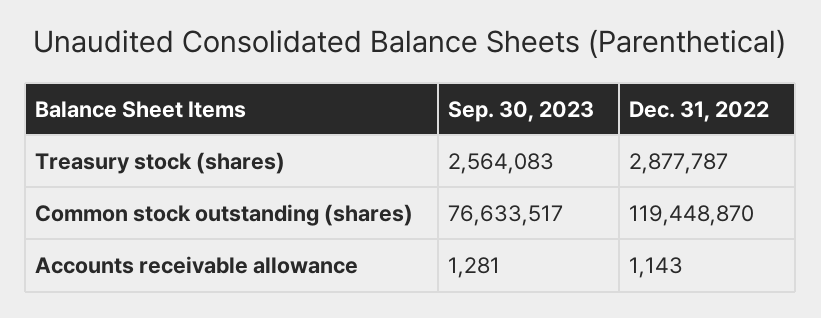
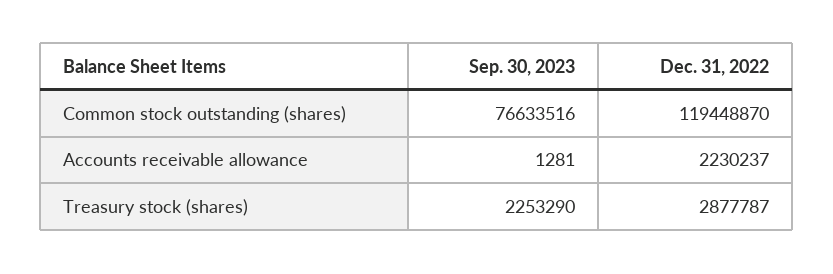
  {
    "Sep. 30, 2023": {
-     "Treasury stock (shares)": 2564083,
+     "Treasury stock (shares)": 2253290,
-     "Common stock outstanding (shares)": 76633517,
+     "Common stock outstanding (shares)": 76633516,
      "Accounts receivable allowance": 1281
    },
    "Dec. 31, 2022": {
      "Treasury stock (shares)": 2877787,
      "Common stock outstanding (shares)": 119448870,
-     "Accounts receivable allowance": 1143
+     "Accounts receivable allowance": 2230237
    }
  }

